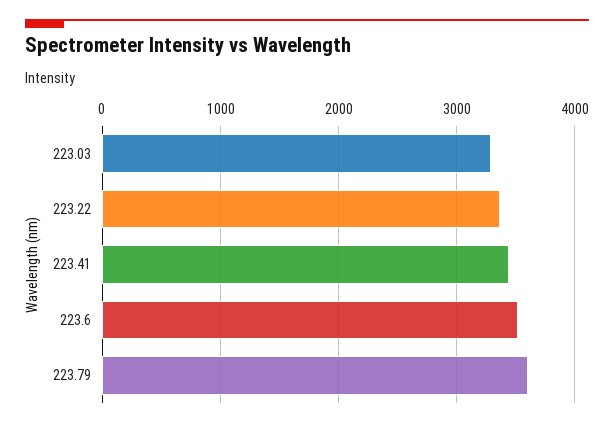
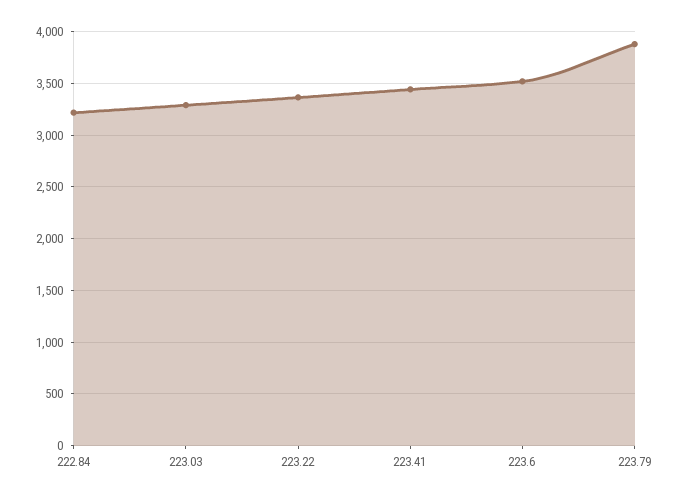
  {
    "223.03": 3300,
    "223.22": 3400,
    "223.41": 3400,
    "223.6": 3500,
-   "223.79": 3600
+   "223.79": 3900,
+   "222.84": 3200
  }

